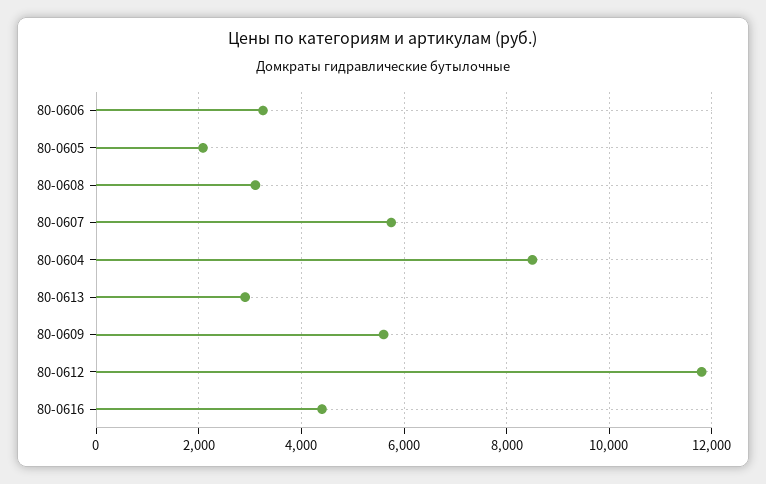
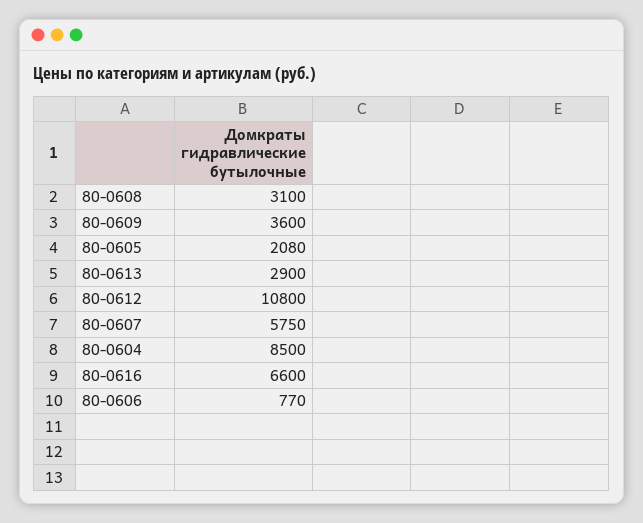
  {
-   "80-0606": 3200,
+   "80-0606": 770,
    "80-0605": 2080,
    "80-0608": 3100,
    "80-0607": 5750,
    "80-0604": 8500,
    "80-0613": 2900,
-   "80-0609": 5600,
+   "80-0609": 3600,
-   "80-0612": 11800,
+   "80-0612": 10800,
-   "80-0616": 4400
+   "80-0616": 6600
  }

